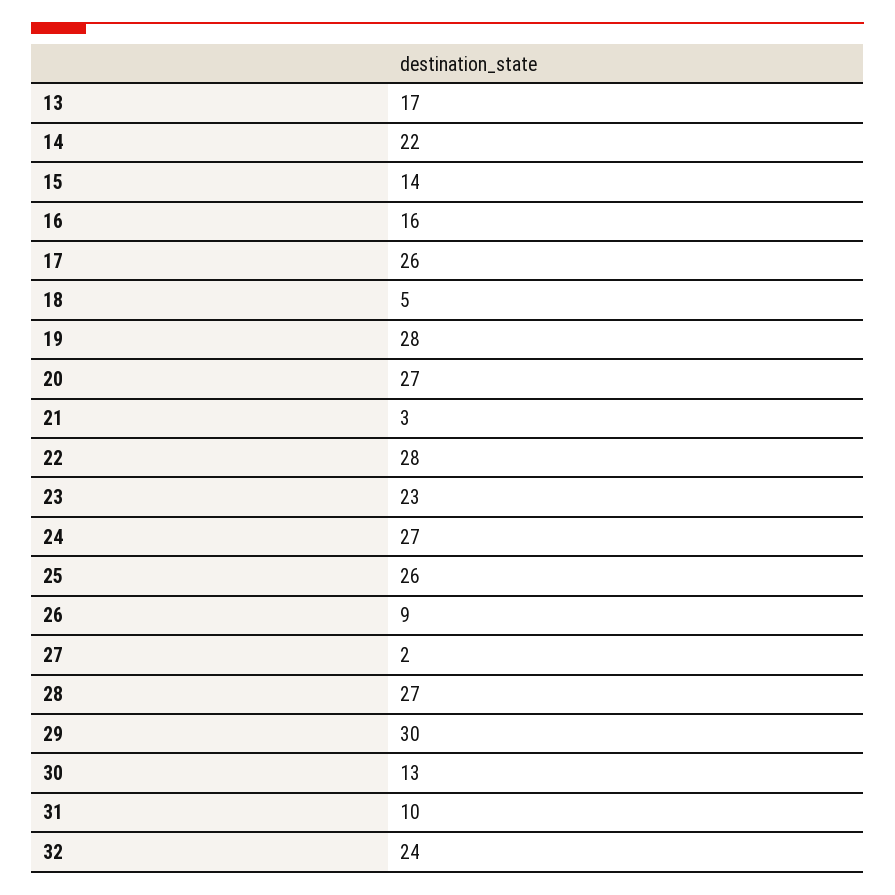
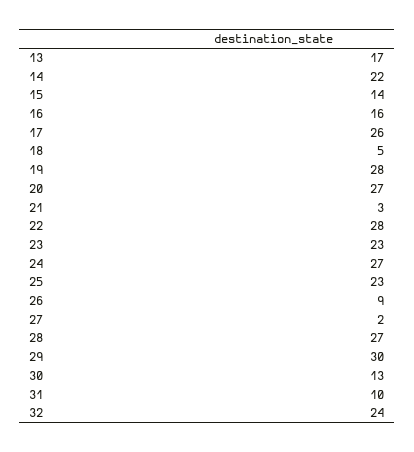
  {
    "13": 17,
    "14": 22,
    "15": 14,
    "16": 16,
    "17": 26,
    "18": 5,
    "19": 28,
    "20": 27,
    "21": 3,
    "22": 28,
    "23": 23,
    "24": 27,
-   "25": 26,
+   "25": 23,
    "26": 9,
    "27": 2,
    "28": 27,
    "29": 30,
    "30": 13,
    "31": 10,
    "32": 24
  }

